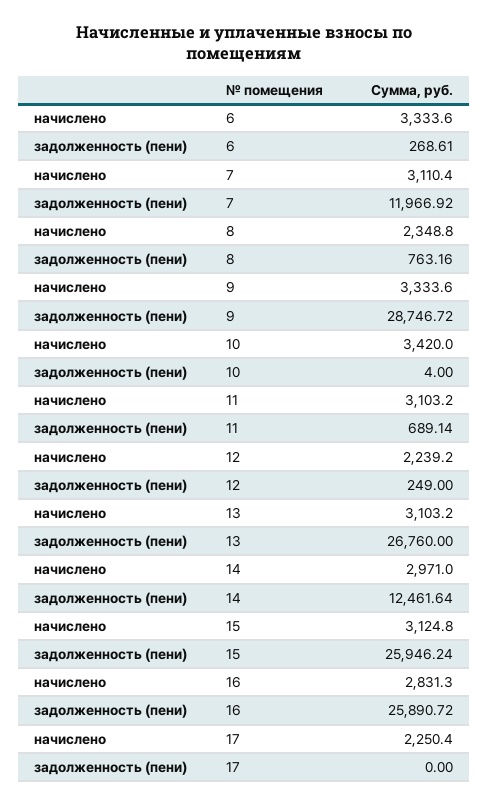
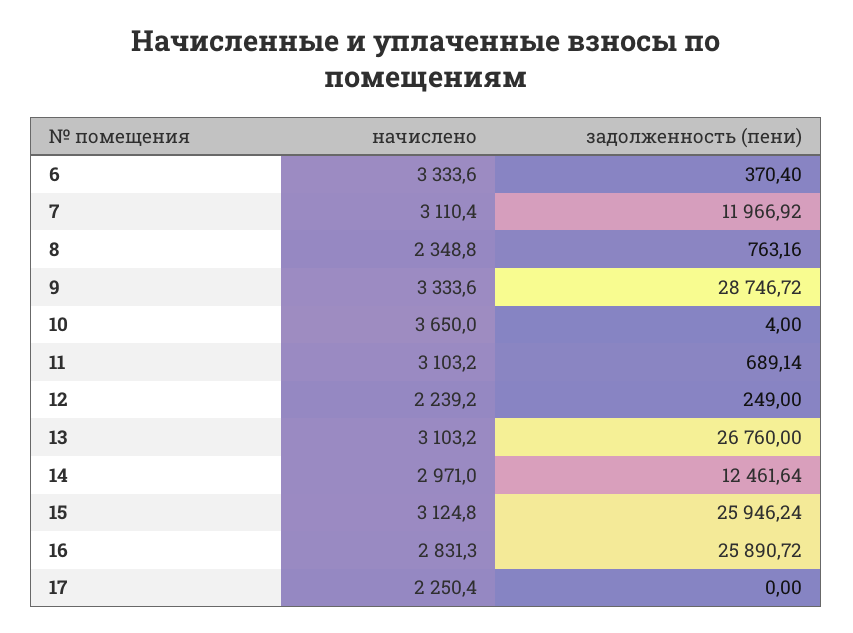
  {
    "начислено": {
      "6": 3333.6,
      "7": 3110.4,
      "8": 2348.8,
      "9": 3333.6,
-     "10": 3420,
+     "10": 3650,
      "11": 3103.2,
      "12": 2239.2,
      "13": 3103.2,
      "14": 2971,
      "15": 3124.8,
      "16": 2831.3,
      "17": 2250.4
    },
    "задолженность (пени)": {
-     "6": 268.61,
+     "6": 370.4,
      "7": 11966.92,
      "8": 763.16,
      "9": 28746.72,
      "10": 4,
      "11": 689.14,
      "12": 249,
      "13": 26760,
      "14": 12461.64,
      "15": 25946.24,
      "16": 25890.72,
      "17": 0
    }
  }

